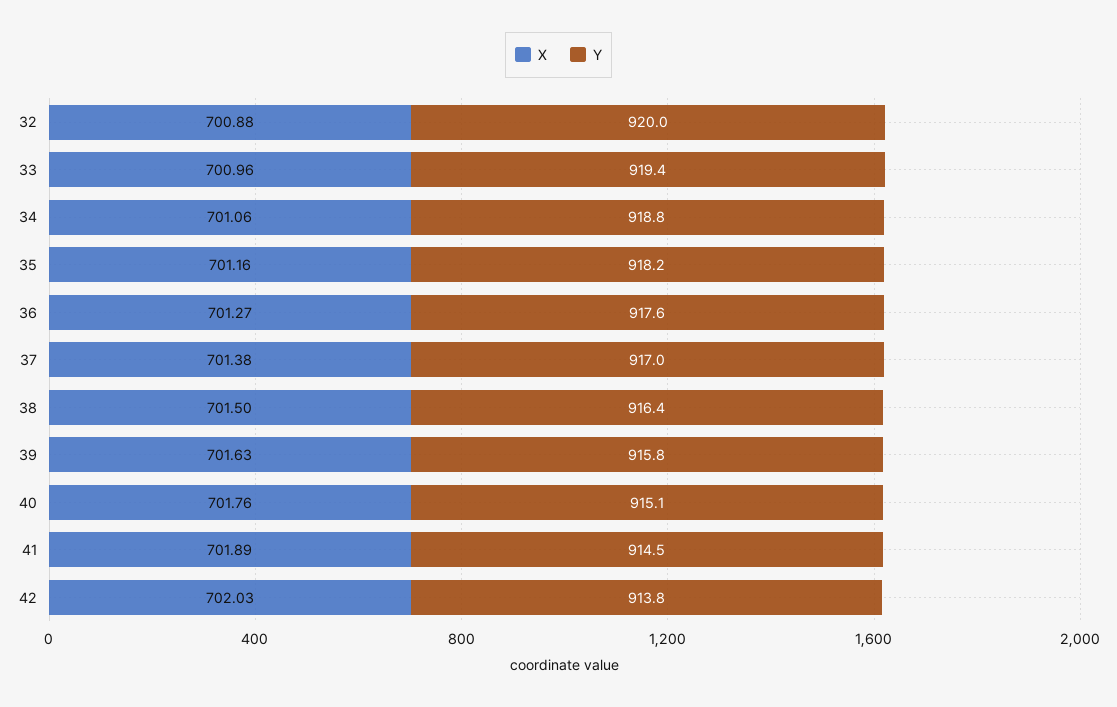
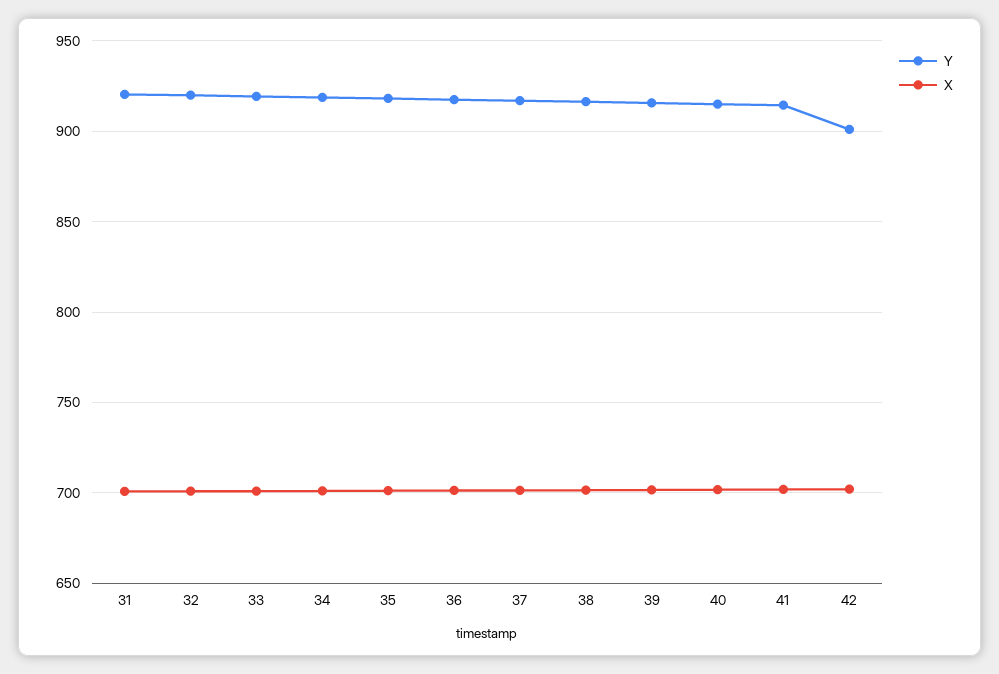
  {
    "X": {
      "32": 700.88,
      "33": 700.96,
      "34": 701.06,
      "35": 701.16,
      "36": 701.27,
      "37": 701.38,
      "38": 701.5,
      "39": 701.63,
      "40": 701.76,
      "41": 701.89,
-     "42": 702.03
+     "42": 702.03,
+     "31": 700
    },
    "Y": {
      "32": 920,
      "33": 919.4,
      "34": 918.8,
      "35": 918.2,
      "36": 917.6,
      "37": 917,
      "38": 916.4,
      "39": 915.8,
      "40": 915.1,
      "41": 914.5,
-     "42": 913.8
+     "42": 900,
+     "31": 920
    }
  }

